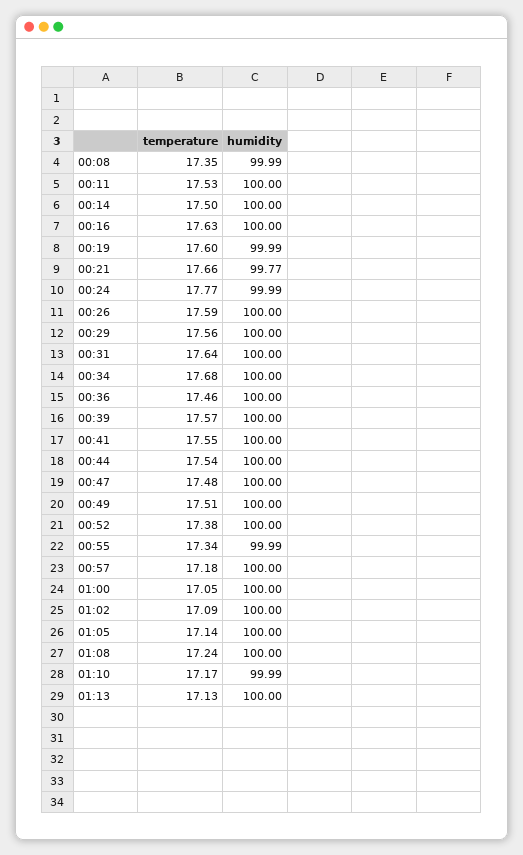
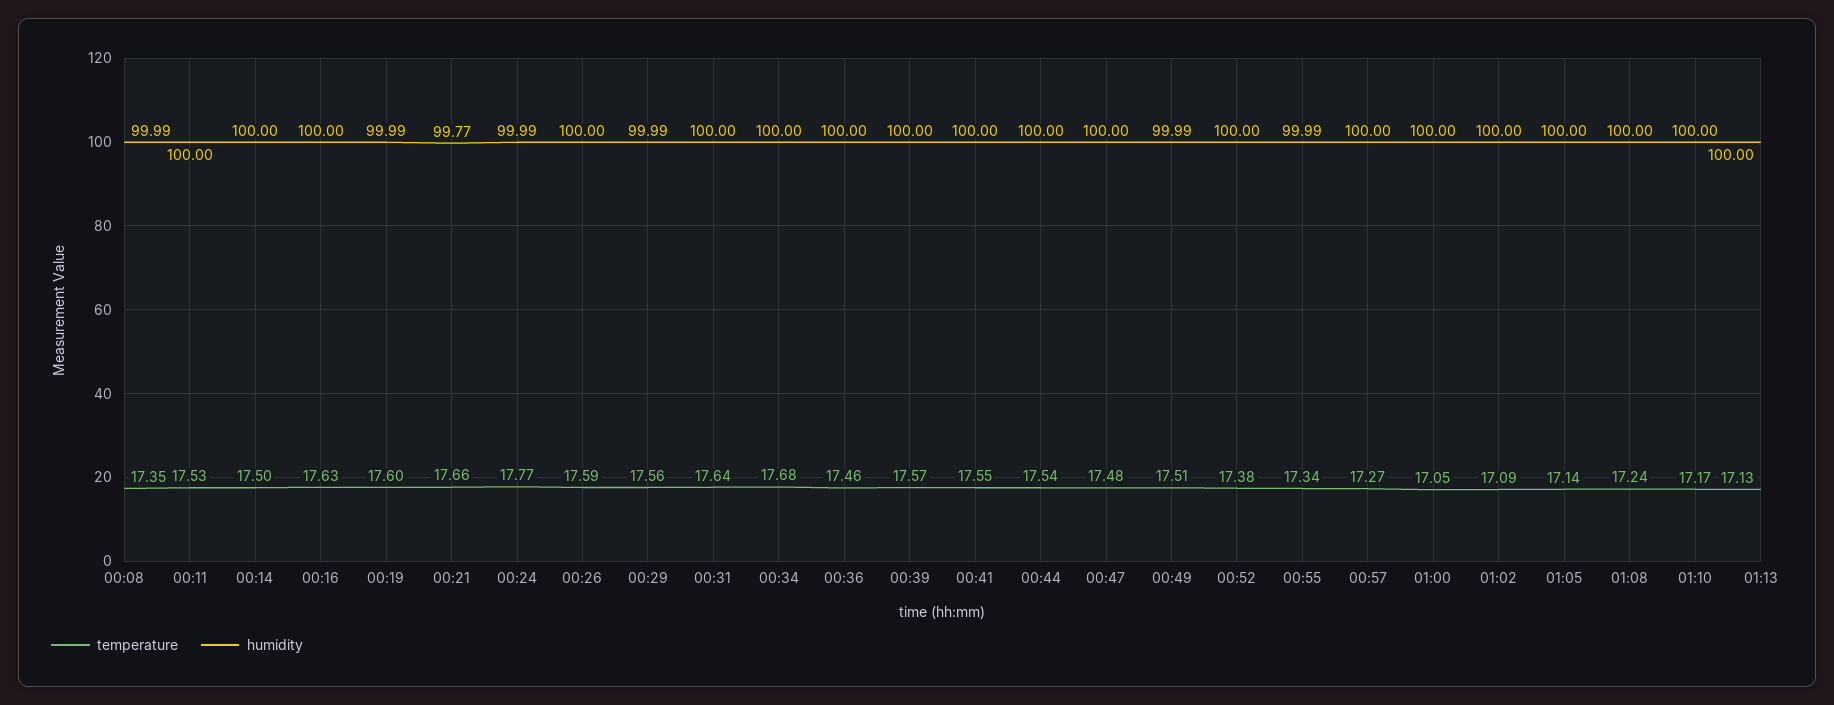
  {
    "temperature": {
      "00:08": 17.35,
      "00:11": 17.53,
      "00:14": 17.5,
      "00:16": 17.63,
      "00:19": 17.6,
      "00:21": 17.66,
      "00:24": 17.77,
      "00:26": 17.59,
      "00:29": 17.56,
      "00:31": 17.64,
      "00:34": 17.68,
      "00:36": 17.46,
      "00:39": 17.57,
      "00:41": 17.55,
      "00:44": 17.54,
      "00:47": 17.48,
      "00:49": 17.51,
      "00:52": 17.38,
      "00:55": 17.34,
-     "00:57": 17.18,
+     "00:57": 17.27,
      "01:00": 17.05,
      "01:02": 17.09,
      "01:05": 17.14,
      "01:08": 17.24,
      "01:10": 17.17,
      "01:13": 17.13
    },
    "humidity": {
      "00:08": 99.99,
      "00:11": 100,
      "00:14": 100,
      "00:16": 100,
      "00:19": 99.99,
      "00:21": 99.77,
      "00:24": 99.99,
      "00:26": 100,
-     "00:29": 100,
+     "00:29": 99.99,
      "00:31": 100,
      "00:34": 100,
      "00:36": 100,
      "00:39": 100,
      "00:41": 100,
      "00:44": 100,
      "00:47": 100,
-     "00:49": 100,
+     "00:49": 99.99,
      "00:52": 100,
      "00:55": 99.99,
      "00:57": 100,
      "01:00": 100,
      "01:02": 100,
      "01:05": 100,
      "01:08": 100,
-     "01:10": 99.99,
+     "01:10": 100,
      "01:13": 100
    }
  }

